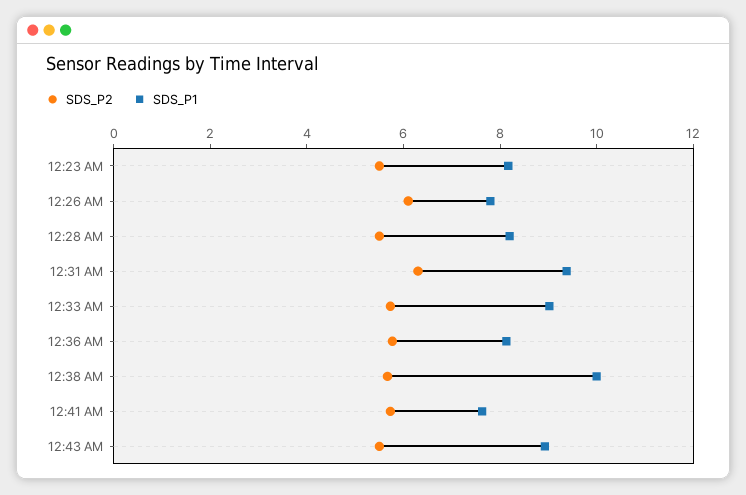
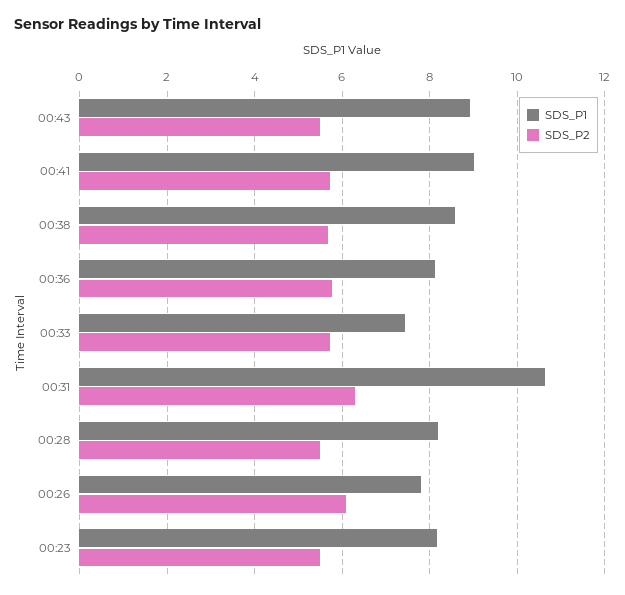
  {
    "SDS_P2": {
      "12:23 AM": 5.6,
      "12:26 AM": 6.2,
      "12:28 AM": 5.6,
      "12:31 AM": 6.4,
      "12:33 AM": 5.8,
      "12:36 AM": 5.8,
      "12:38 AM": 5.6,
      "12:41 AM": 5.8,
      "12:43 AM": 5.6
    },
    "SDS_P1": {
      "12:23 AM": 8.2,
      "12:26 AM": 7.8,
      "12:28 AM": 8.2,
-     "12:31 AM": 9.5,
+     "12:31 AM": 10.6,
-     "12:33 AM": 9,
+     "12:33 AM": 7.4,
      "12:36 AM": 8.2,
-     "12:38 AM": 10,
+     "12:38 AM": 8.6,
-     "12:41 AM": 7.5,
+     "12:41 AM": 9,
      "12:43 AM": 9
    }
  }

